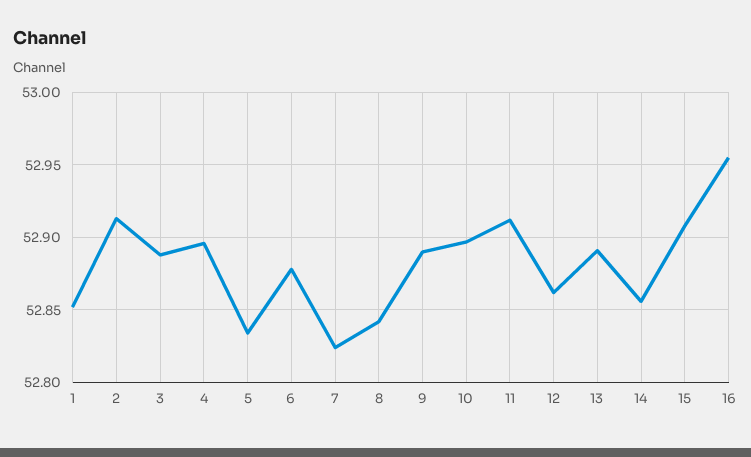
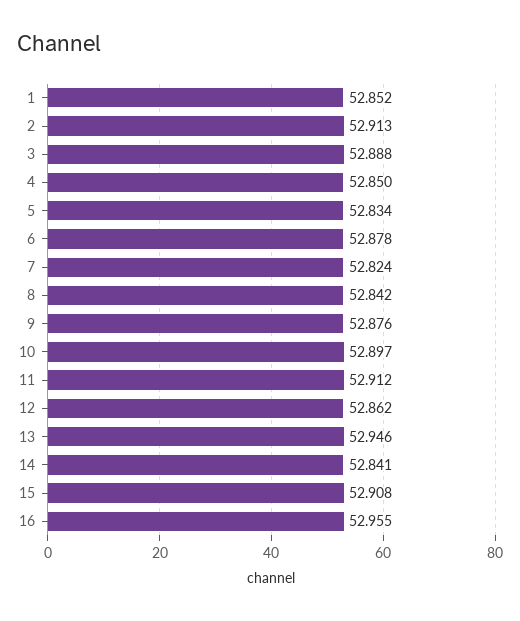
  {
    "1": 52.852,
    "2": 52.913,
    "3": 52.888,
-   "4": 52.895,
+   "4": 52.85,
    "5": 52.834,
    "6": 52.878,
    "7": 52.824,
    "8": 52.842,
-   "9": 52.89,
+   "9": 52.876,
    "10": 52.897,
    "11": 52.912,
    "12": 52.862,
-   "13": 52.89,
+   "13": 52.946,
-   "14": 52.855,
+   "14": 52.841,
    "15": 52.908,
    "16": 52.955
  }

